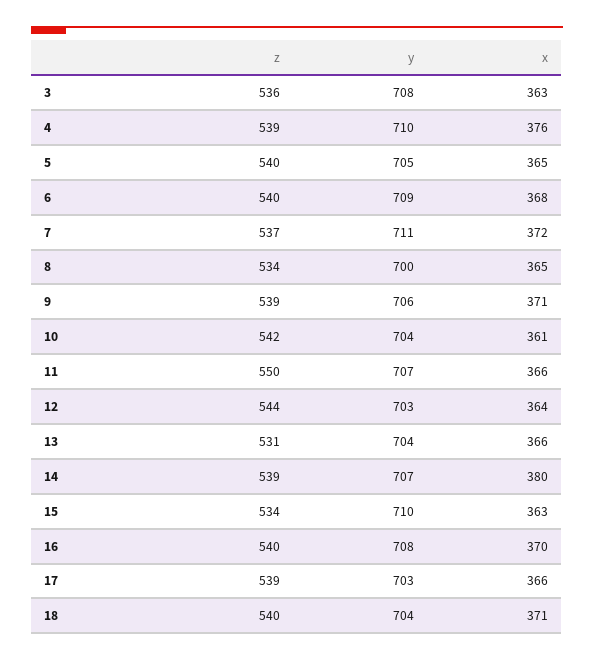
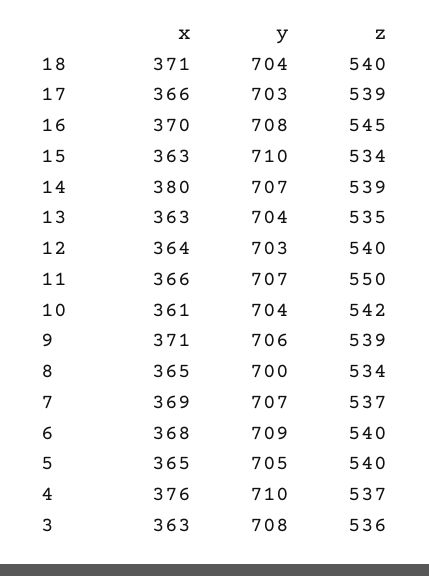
  {
    "z": {
      "3": 536,
-     "4": 539,
+     "4": 537,
      "5": 540,
      "6": 540,
      "7": 537,
      "8": 534,
      "9": 539,
      "10": 542,
      "11": 550,
-     "12": 544,
+     "12": 540,
-     "13": 531,
+     "13": 535,
      "14": 539,
      "15": 534,
-     "16": 540,
+     "16": 545,
      "17": 539,
      "18": 540
    },
    "y": {
      "3": 708,
      "4": 710,
      "5": 705,
      "6": 709,
-     "7": 711,
+     "7": 707,
      "8": 700,
      "9": 706,
      "10": 704,
      "11": 707,
      "12": 703,
      "13": 704,
      "14": 707,
      "15": 710,
      "16": 708,
      "17": 703,
      "18": 704
    },
    "x": {
      "3": 363,
      "4": 376,
      "5": 365,
      "6": 368,
-     "7": 372,
+     "7": 369,
      "8": 365,
      "9": 371,
      "10": 361,
      "11": 366,
      "12": 364,
-     "13": 366,
+     "13": 363,
      "14": 380,
      "15": 363,
      "16": 370,
      "17": 366,
      "18": 371
    }
  }

